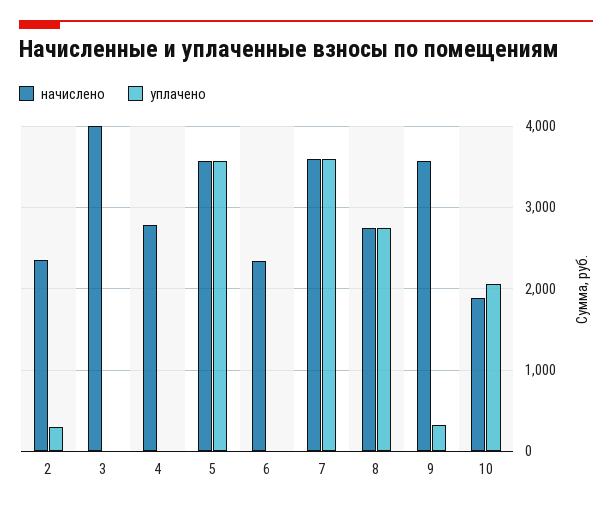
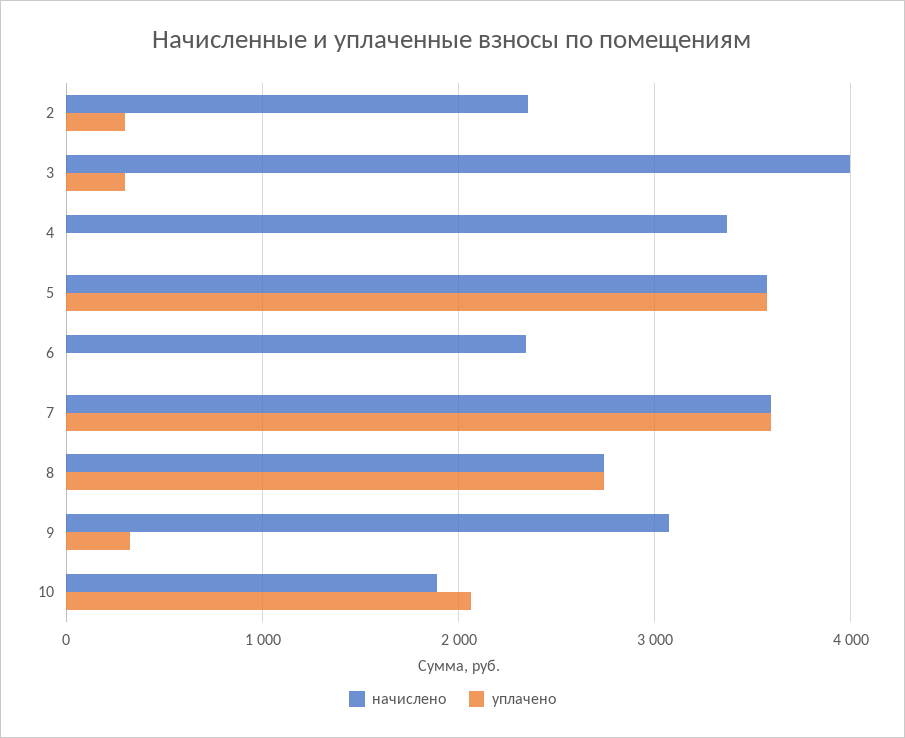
  {
    "начислено": {
      "2": 2400,
      "3": 4000,
-     "4": 2800,
+     "4": 3400,
      "5": 3600,
      "6": 2300,
      "7": 3600,
      "8": 2700,
-     "9": 3600,
+     "9": 3100,
      "10": 1900
    },
    "уплачено": {
      "2": 300,
-     "3": 0,
+     "3": 300,
      "4": 0,
      "5": 3600,
      "6": 0,
      "7": 3600,
      "8": 2700,
      "9": 300,
      "10": 2100
    }
  }

